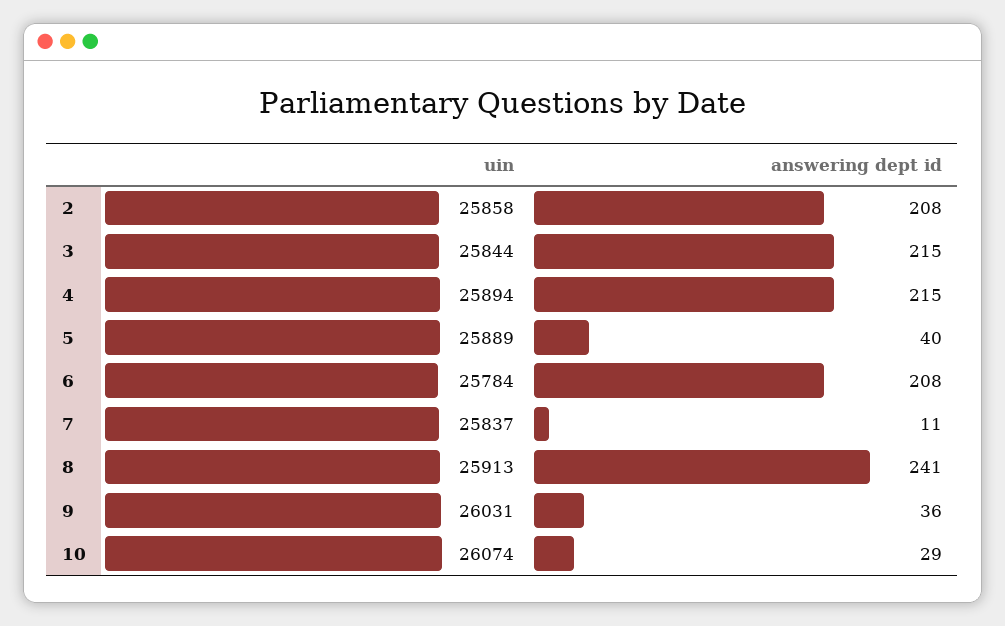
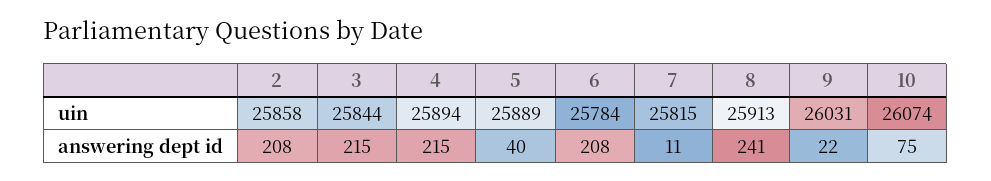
  {
    "uin": {
      "2": 25858,
      "3": 25844,
      "4": 25894,
      "5": 25889,
      "6": 25784,
-     "7": 25837,
+     "7": 25815,
      "8": 25913,
      "9": 26031,
      "10": 26074
    },
    "answering dept id": {
      "2": 208,
      "3": 215,
      "4": 215,
      "5": 40,
      "6": 208,
      "7": 11,
      "8": 241,
-     "9": 36,
+     "9": 22,
-     "10": 29
+     "10": 75
    }
  }

